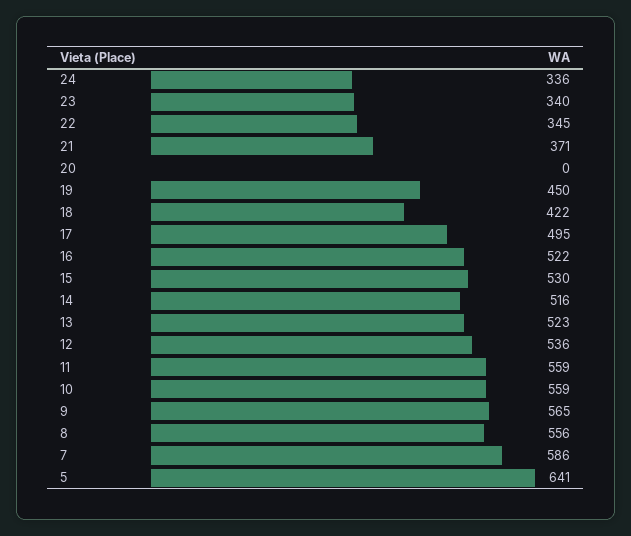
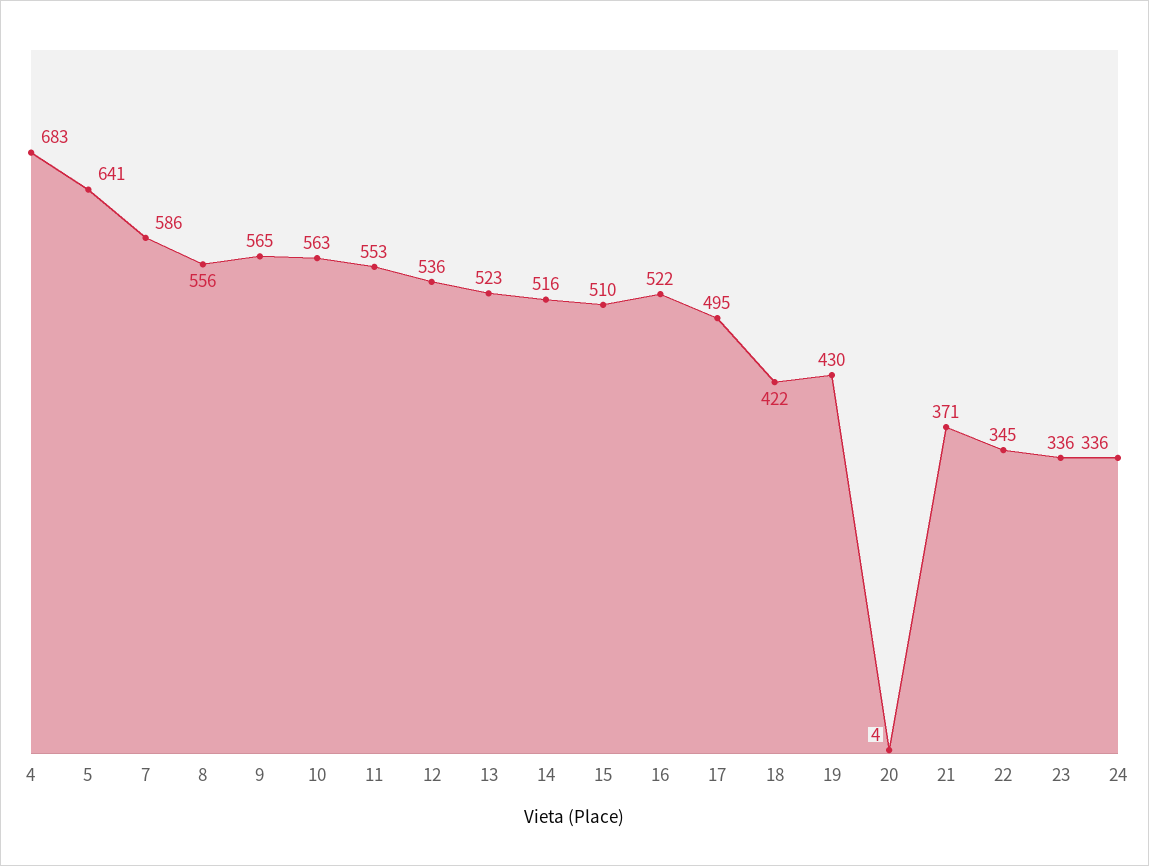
  {
    "24": 336,
-   "23": 340,
+   "23": 336,
    "22": 345,
    "21": 371,
-   "20": 0,
+   "20": 4,
-   "19": 450,
+   "19": 430,
    "18": 422,
    "17": 495,
    "16": 522,
-   "15": 530,
+   "15": 510,
    "14": 516,
    "13": 523,
    "12": 536,
-   "11": 559,
+   "11": 553,
-   "10": 559,
+   "10": 563,
    "9": 565,
    "8": 556,
    "7": 586,
-   "5": 641
+   "5": 641,
+   "4": 683
  }

